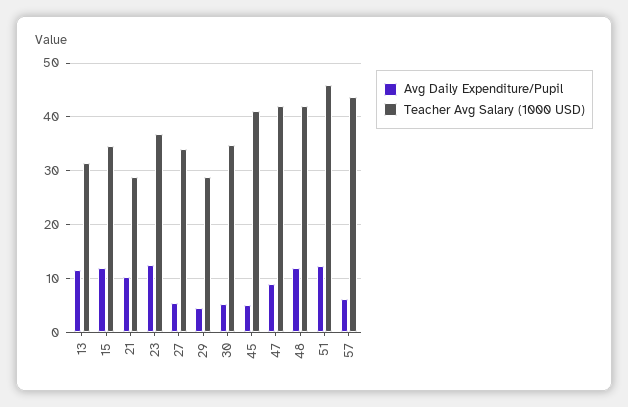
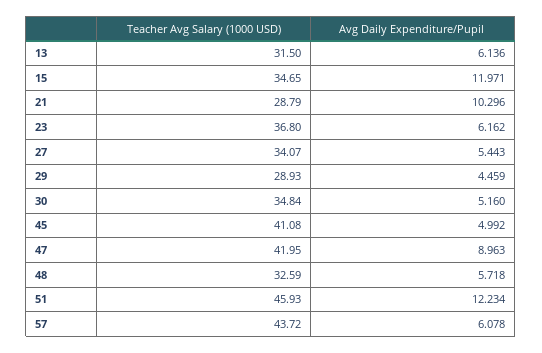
  {
    "Avg Daily Expenditure/Pupil": {
-     "13": 12,
+     "13": 6.136,
      "15": 11.971,
      "21": 10.296,
-     "23": 12,
+     "23": 6.162,
      "27": 5.443,
      "29": 4.459,
      "30": 5.16,
      "45": 4.992,
      "47": 8.963,
-     "48": 12,
+     "48": 5.718,
      "51": 12.234,
      "57": 6.078
    },
    "Teacher Avg Salary (1000 USD)": {
      "13": 31.5,
      "15": 34.65,
      "21": 28.79,
      "23": 36.8,
      "27": 34.07,
      "29": 28.93,
      "30": 34.84,
      "45": 41.08,
      "47": 41.95,
-     "48": 42,
+     "48": 32.59,
      "51": 45.93,
      "57": 43.72
    }
  }

